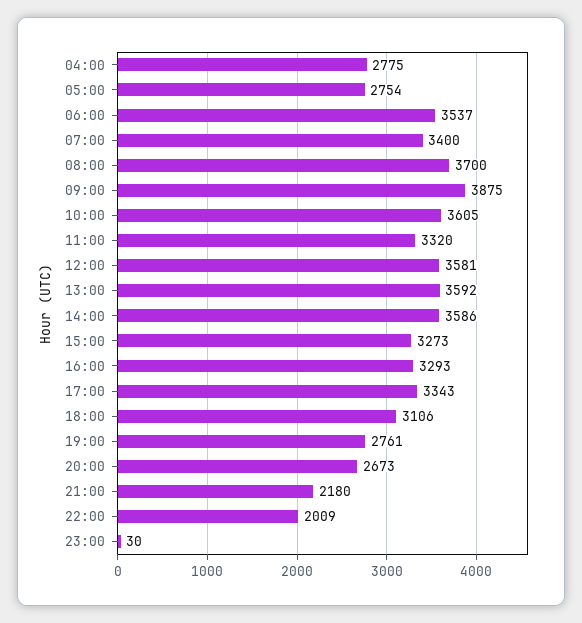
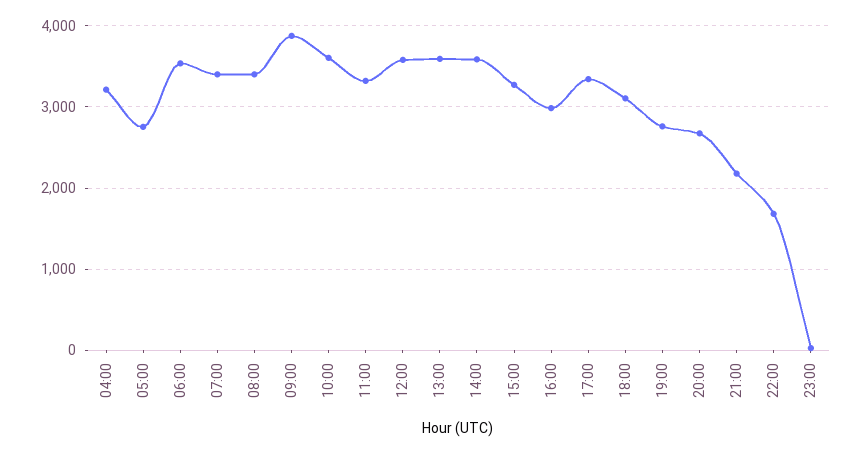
  {
-   "04:00": 2775,
+   "04:00": 3200,
    "05:00": 2754,
    "06:00": 3537,
    "07:00": 3400,
-   "08:00": 3700,
+   "08:00": 3400,
    "09:00": 3875,
    "10:00": 3605,
    "11:00": 3320,
    "12:00": 3581,
    "13:00": 3592,
    "14:00": 3586,
    "15:00": 3273,
-   "16:00": 3293,
+   "16:00": 3000,
    "17:00": 3343,
    "18:00": 3106,
    "19:00": 2761,
    "20:00": 2673,
    "21:00": 2180,
-   "22:00": 2009,
+   "22:00": 1700,
    "23:00": 30
  }

